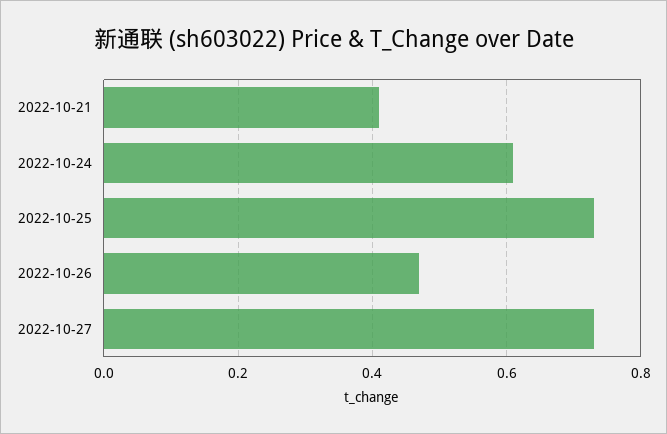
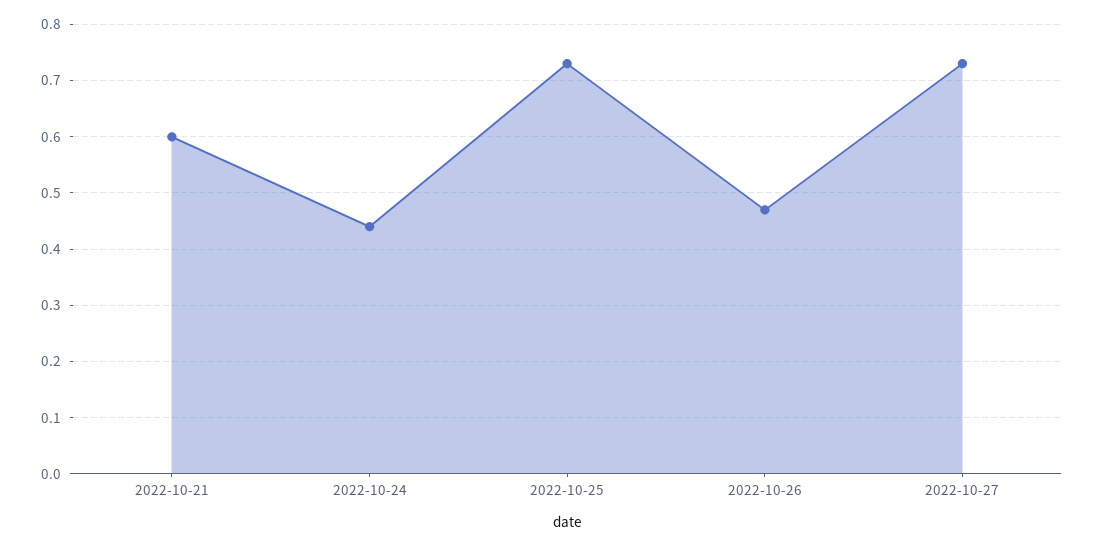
  {
-   "2022-10-21": 0.4,
+   "2022-10-21": 0.6,
-   "2022-10-24": 0.6,
+   "2022-10-24": 0.45,
    "2022-10-25": 0.75,
    "2022-10-26": 0.45,
    "2022-10-27": 0.75
  }

